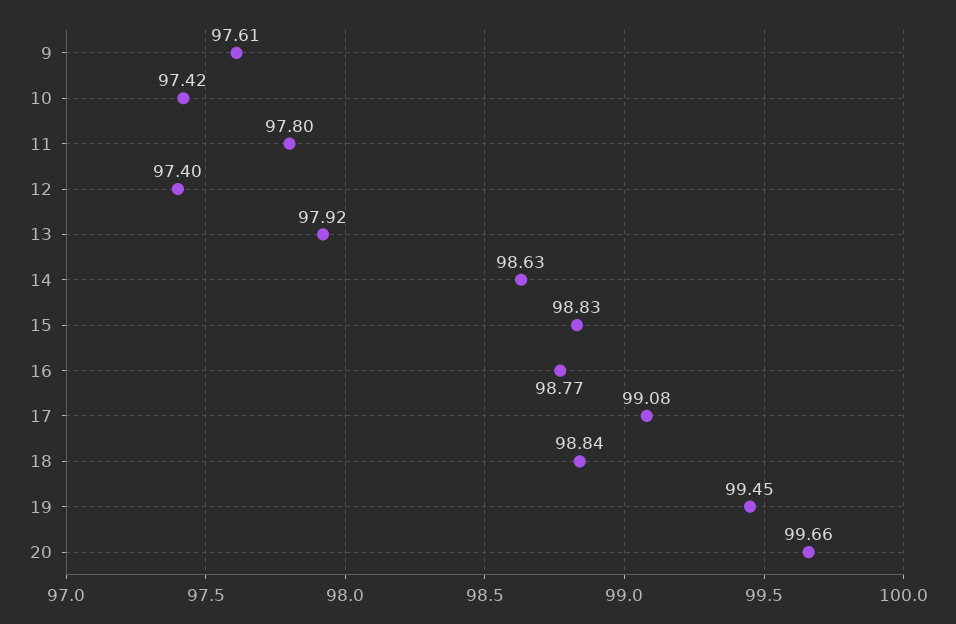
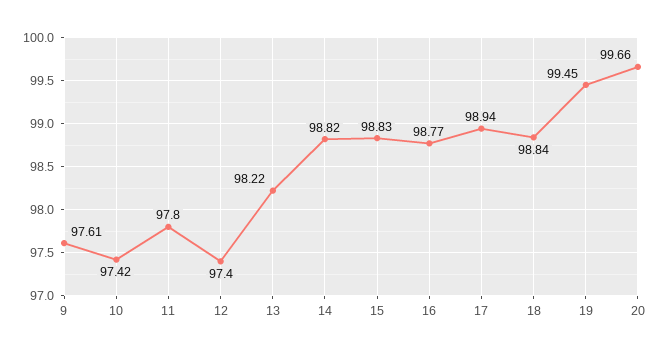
  {
    "9": 97.61,
    "10": 97.42,
    "11": 97.8,
    "12": 97.4,
-   "13": 97.92,
+   "13": 98.22,
-   "14": 98.63,
+   "14": 98.82,
    "15": 98.83,
    "16": 98.77,
-   "17": 99.08,
+   "17": 98.94,
    "18": 98.84,
    "19": 99.45,
    "20": 99.66
  }

